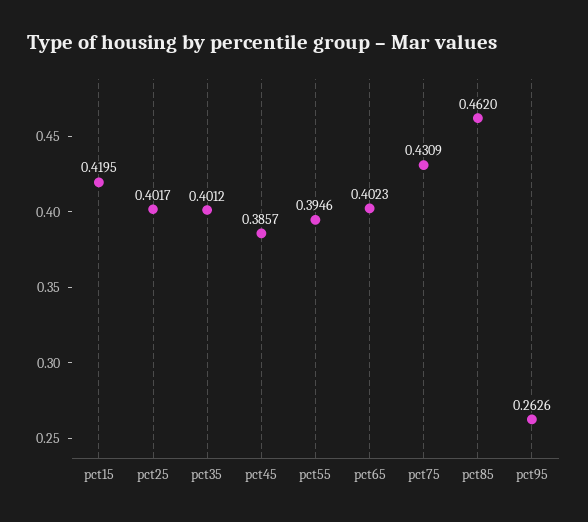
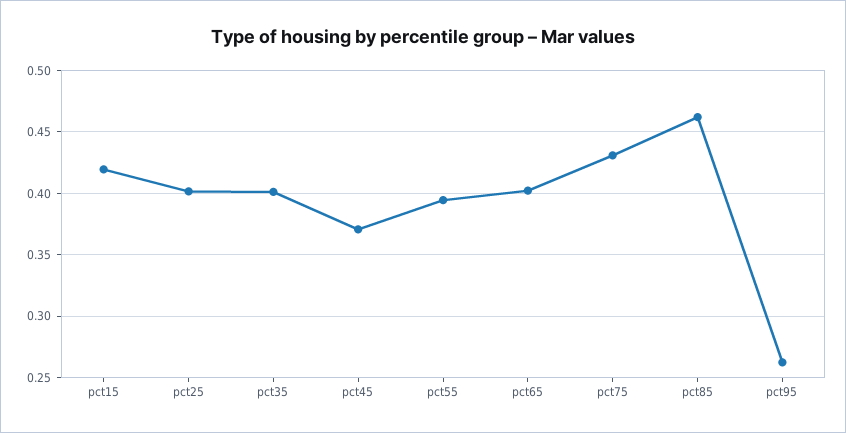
  {
    "pct15": 0.4195,
    "pct25": 0.4017,
    "pct35": 0.4012,
-   "pct45": 0.3857,
+   "pct45": 0.37,
    "pct55": 0.3946,
    "pct65": 0.4023,
    "pct75": 0.4309,
    "pct85": 0.462,
    "pct95": 0.2626
  }

